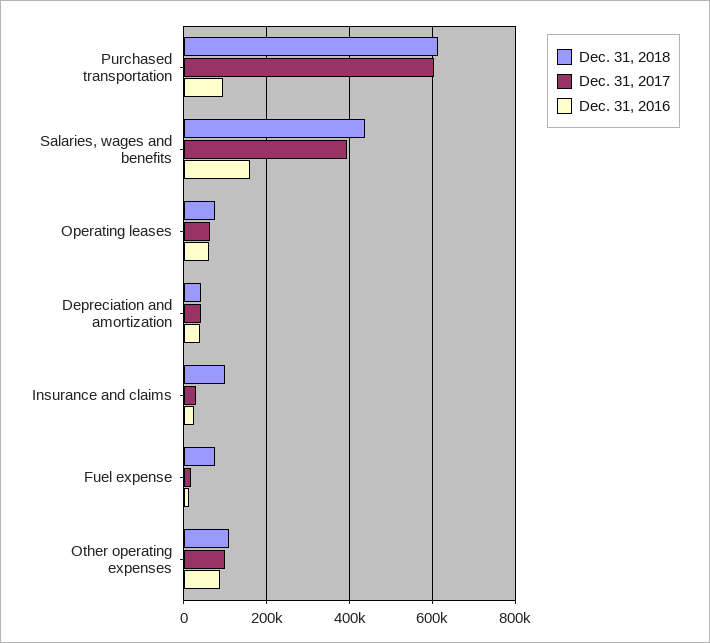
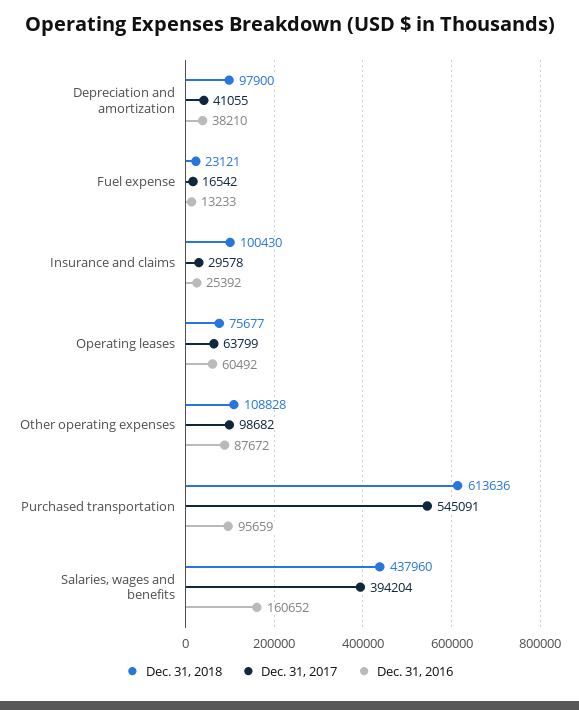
  {
    "Dec. 31, 2018": {
      "Purchased transportation": 613636,
      "Salaries, wages and benefits": 437960,
      "Operating leases": 75677,
-     "Depreciation and amortization": 40000,
+     "Depreciation and amortization": 97900,
      "Insurance and claims": 100430,
-     "Fuel expense": 80000,
+     "Fuel expense": 23121,
      "Other operating expenses": 108828
    },
    "Dec. 31, 2017": {
-     "Purchased transportation": 600000,
+     "Purchased transportation": 545091,
      "Salaries, wages and benefits": 394204,
      "Operating leases": 63799,
      "Depreciation and amortization": 41055,
      "Insurance and claims": 29578,
      "Fuel expense": 16542,
      "Other operating expenses": 98682
    },
    "Dec. 31, 2016": {
      "Purchased transportation": 95659,
      "Salaries, wages and benefits": 160652,
      "Operating leases": 60492,
      "Depreciation and amortization": 38210,
      "Insurance and claims": 25392,
      "Fuel expense": 13233,
      "Other operating expenses": 87672
    }
  }

